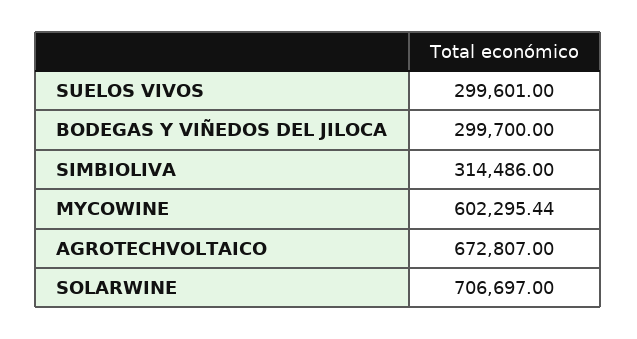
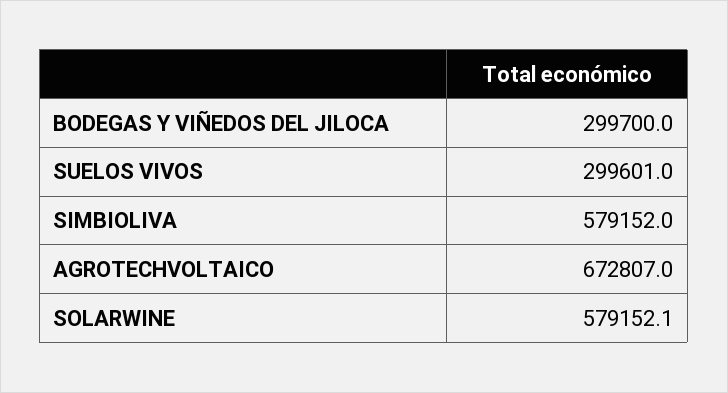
  {
    "SUELOS VIVOS": 299601,
    "BODEGAS Y VIÑEDOS DEL JILOCA": 299700,
-   "SIMBIOLIVA": 314486,
+   "SIMBIOLIVA": 579152,
-   "MYCOWINE": 602295.44,
    "AGROTECHVOLTAICO": 672807,
-   "SOLARWINE": 706697
+   "SOLARWINE": 579152.1
  }

